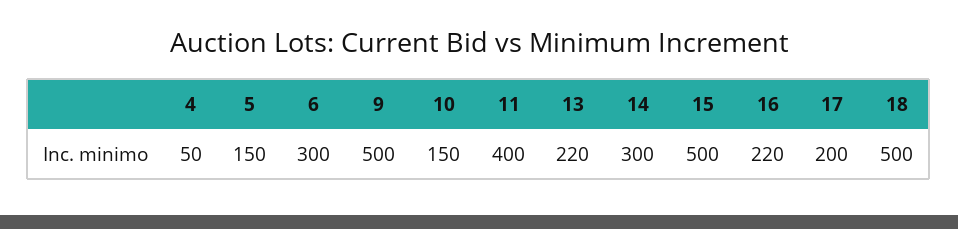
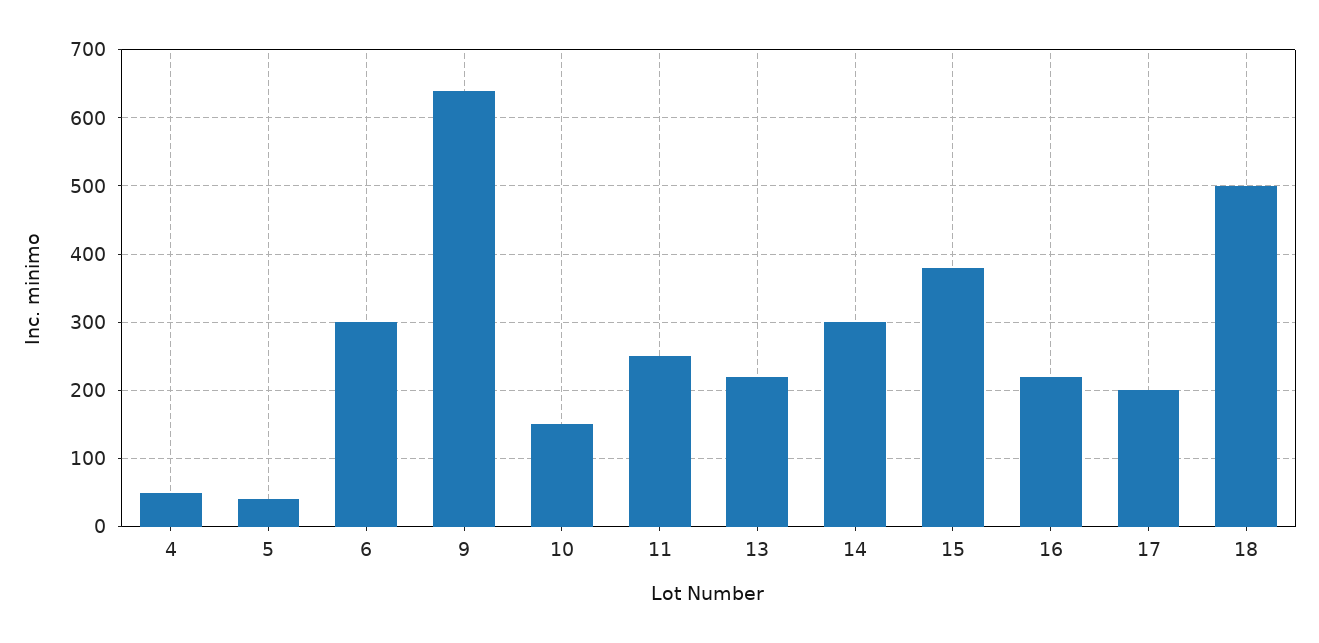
  {
    "4": 50,
-   "5": 150,
+   "5": 40,
    "6": 300,
-   "9": 500,
+   "9": 640,
    "10": 150,
-   "11": 400,
+   "11": 250,
    "13": 220,
    "14": 300,
-   "15": 500,
+   "15": 380,
    "16": 220,
    "17": 200,
    "18": 500
  }

